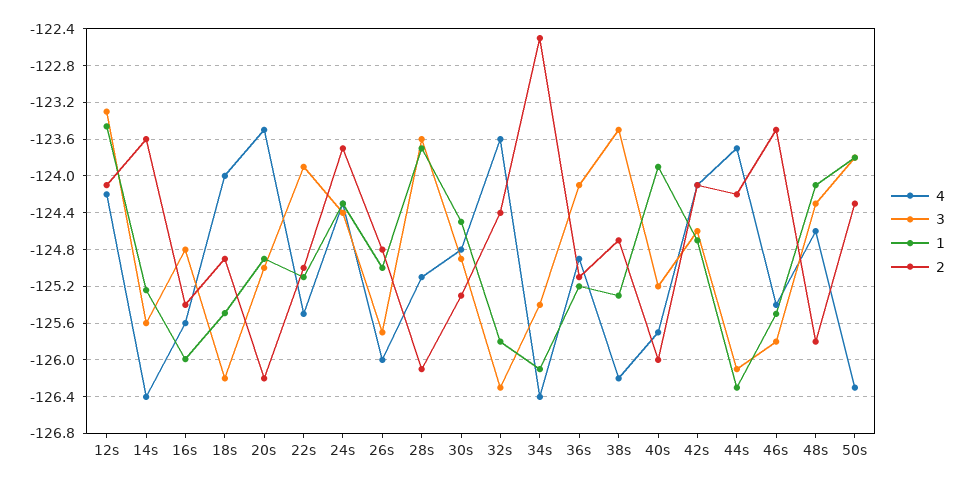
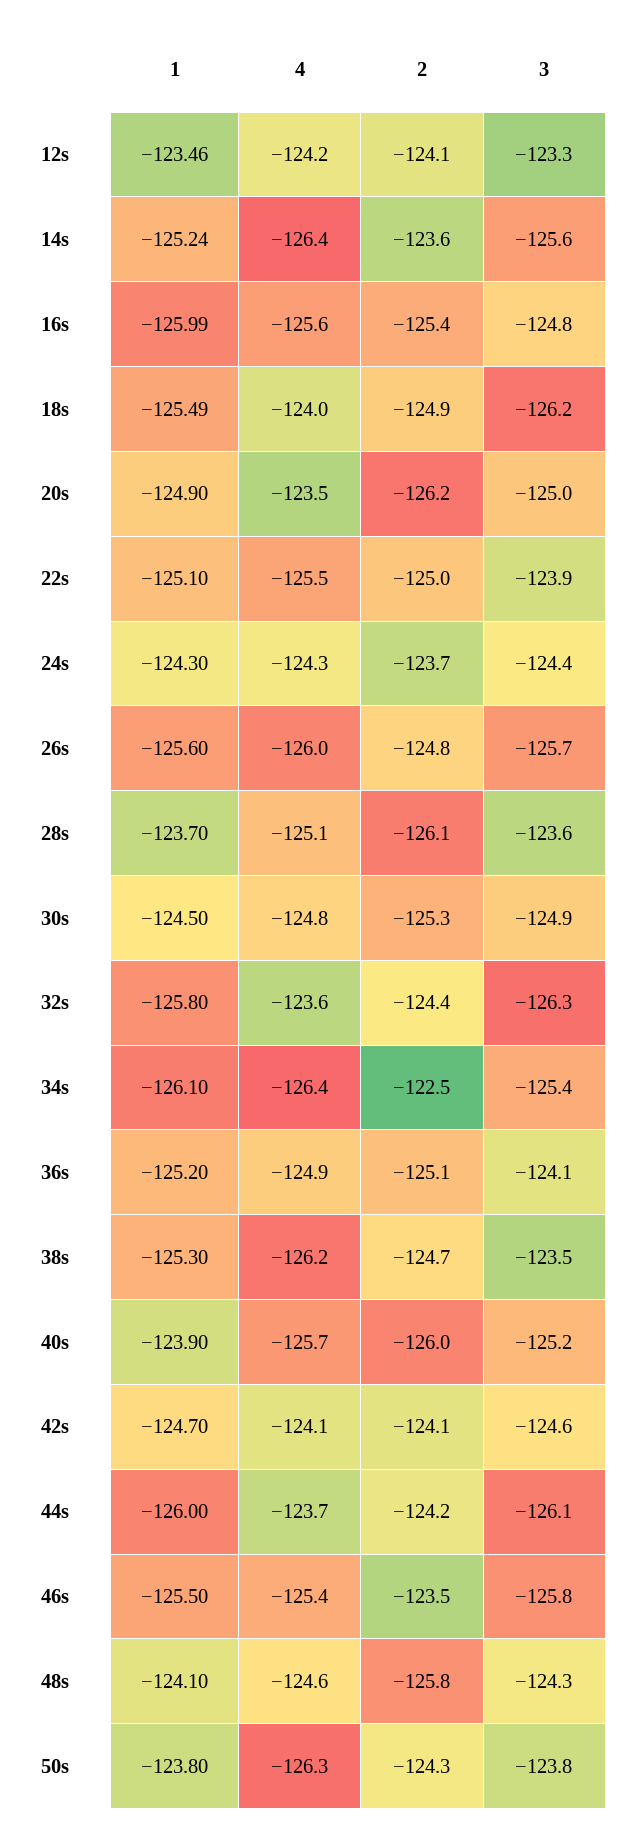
  {
    "4": {
      "12s": -124.2,
      "14s": -126.4,
      "16s": -125.6,
      "18s": -124,
      "20s": -123.5,
      "22s": -125.5,
      "24s": -124.3,
      "26s": -126,
      "28s": -125.1,
      "30s": -124.8,
      "32s": -123.6,
      "34s": -126.4,
      "36s": -124.9,
      "38s": -126.2,
      "40s": -125.7,
      "42s": -124.1,
      "44s": -123.7,
      "46s": -125.4,
      "48s": -124.6,
      "50s": -126.3
    },
    "3": {
      "12s": -123.3,
      "14s": -125.6,
      "16s": -124.8,
      "18s": -126.2,
      "20s": -125,
      "22s": -123.9,
      "24s": -124.4,
      "26s": -125.7,
      "28s": -123.6,
      "30s": -124.9,
      "32s": -126.3,
      "34s": -125.4,
      "36s": -124.1,
      "38s": -123.5,
      "40s": -125.2,
      "42s": -124.6,
      "44s": -126.1,
      "46s": -125.8,
      "48s": -124.3,
      "50s": -123.8
    },
    "1": {
      "12s": -123.46,
      "14s": -125.24,
      "16s": -125.99,
      "18s": -125.49,
      "20s": -124.9,
      "22s": -125.1,
      "24s": -124.3,
-     "26s": -125,
+     "26s": -125.6,
      "28s": -123.7,
      "30s": -124.5,
      "32s": -125.8,
      "34s": -126.1,
      "36s": -125.2,
      "38s": -125.3,
      "40s": -123.9,
      "42s": -124.7,
-     "44s": -126.3,
+     "44s": -126,
      "46s": -125.5,
      "48s": -124.1,
      "50s": -123.8
    },
    "2": {
      "12s": -124.1,
      "14s": -123.6,
      "16s": -125.4,
      "18s": -124.9,
      "20s": -126.2,
      "22s": -125,
      "24s": -123.7,
      "26s": -124.8,
      "28s": -126.1,
      "30s": -125.3,
      "32s": -124.4,
      "34s": -122.5,
      "36s": -125.1,
      "38s": -124.7,
      "40s": -126,
      "42s": -124.1,
      "44s": -124.2,
      "46s": -123.5,
      "48s": -125.8,
      "50s": -124.3
    }
  }

